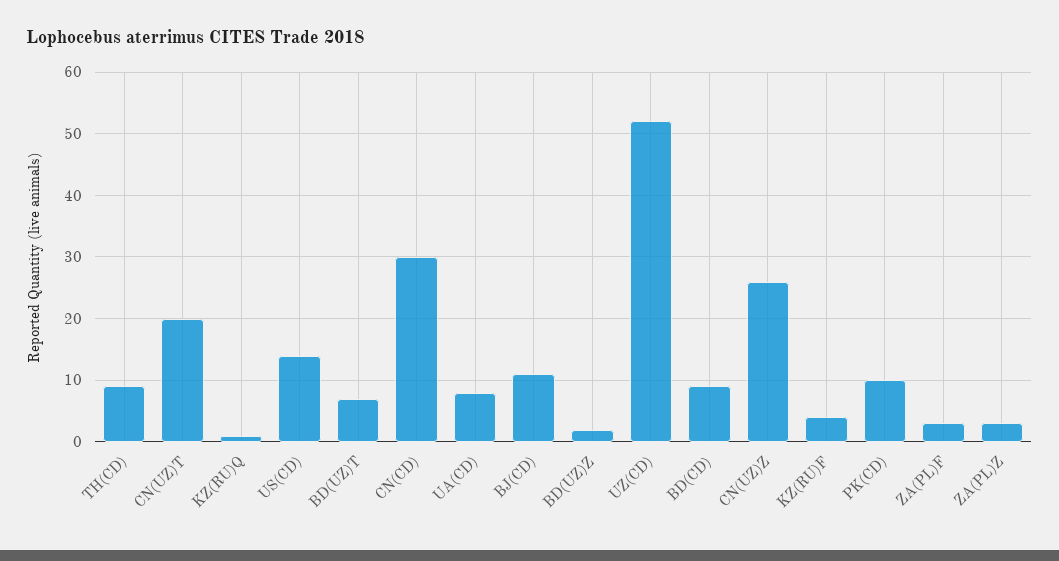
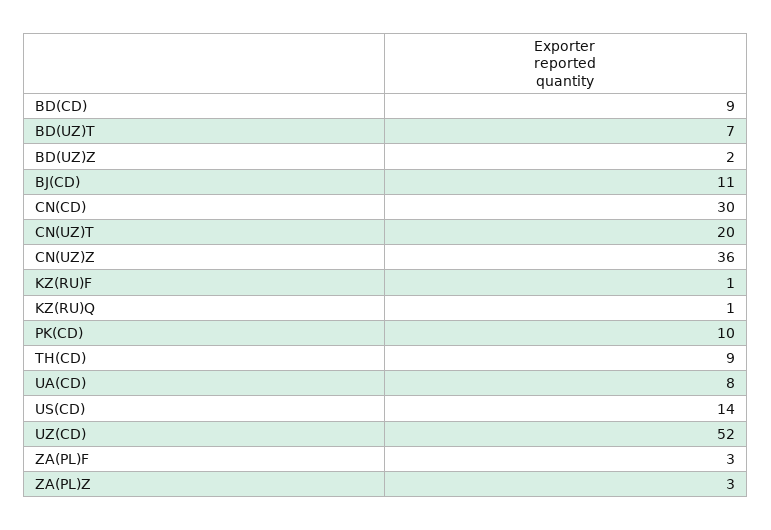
  {
    "TH(CD)": 9,
    "CN(UZ)T": 20,
    "KZ(RU)Q": 1,
    "US(CD)": 14,
    "BD(UZ)T": 7,
    "CN(CD)": 30,
    "UA(CD)": 8,
    "BJ(CD)": 11,
    "BD(UZ)Z": 2,
    "UZ(CD)": 52,
    "BD(CD)": 9,
-   "CN(UZ)Z": 26,
+   "CN(UZ)Z": 36,
-   "KZ(RU)F": 4,
+   "KZ(RU)F": 1,
    "PK(CD)": 10,
    "ZA(PL)F": 3,
    "ZA(PL)Z": 3
  }

